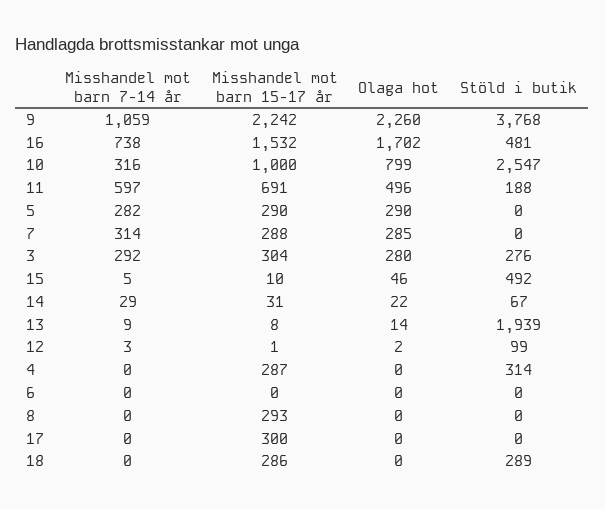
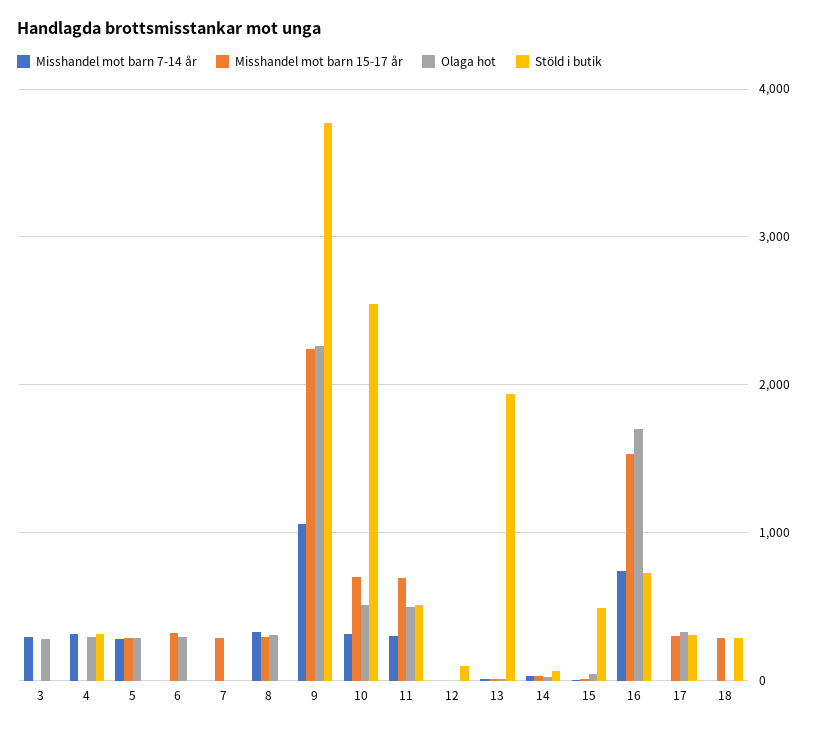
  {
    "Misshandel mot barn 7-14 år": {
      "9": 1059,
      "16": 738,
      "10": 316,
-     "11": 597,
+     "11": 300,
      "5": 282,
-     "7": 314,
+     "7": 0,
      "3": 292,
      "15": 5,
      "14": 29,
      "13": 9,
      "12": 3,
-     "4": 0,
+     "4": 300,
      "6": 0,
-     "8": 0,
+     "8": 300,
      "17": 0,
      "18": 0
    },
    "Misshandel mot barn 15-17 år": {
      "9": 2242,
      "16": 1532,
-     "10": 1000,
+     "10": 700,
      "11": 691,
      "5": 290,
      "7": 288,
-     "3": 304,
+     "3": 0,
      "15": 10,
      "14": 31,
      "13": 8,
      "12": 1,
-     "4": 287,
+     "4": 0,
-     "6": 0,
+     "6": 300,
      "8": 293,
      "17": 300,
      "18": 286
    },
    "Olaga hot": {
      "9": 2260,
      "16": 1702,
-     "10": 799,
+     "10": 500,
      "11": 496,
      "5": 290,
-     "7": 285,
+     "7": 0,
      "3": 280,
      "15": 46,
      "14": 22,
      "13": 14,
      "12": 2,
-     "4": 0,
+     "4": 300,
-     "6": 0,
+     "6": 300,
-     "8": 0,
+     "8": 300,
-     "17": 0,
+     "17": 300,
      "18": 0
    },
    "Stöld i butik": {
      "9": 3768,
-     "16": 481,
+     "16": 700,
      "10": 2547,
-     "11": 188,
+     "11": 500,
      "5": 0,
      "7": 0,
-     "3": 276,
+     "3": 0,
      "15": 492,
      "14": 67,
      "13": 1939,
      "12": 99,
      "4": 314,
      "6": 0,
      "8": 0,
-     "17": 0,
+     "17": 300,
      "18": 289
    }
  }

